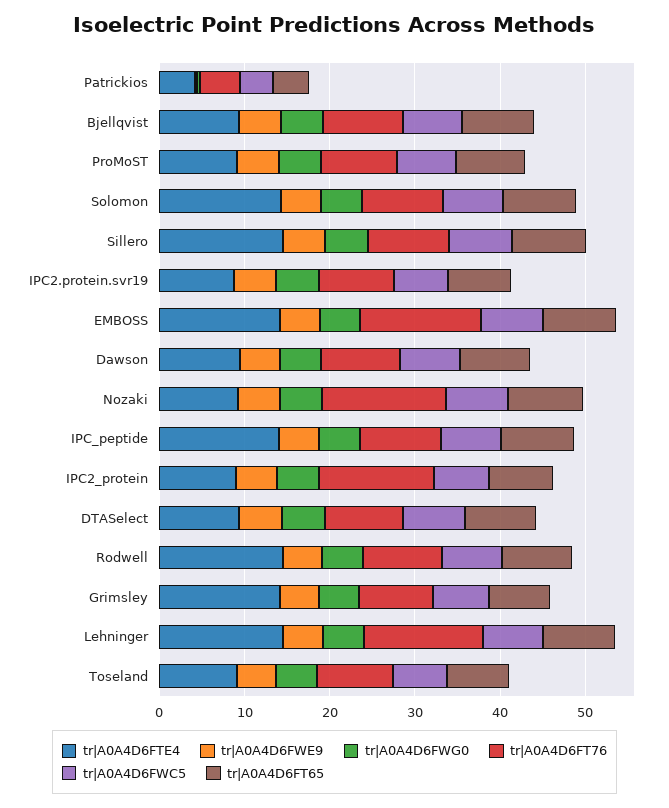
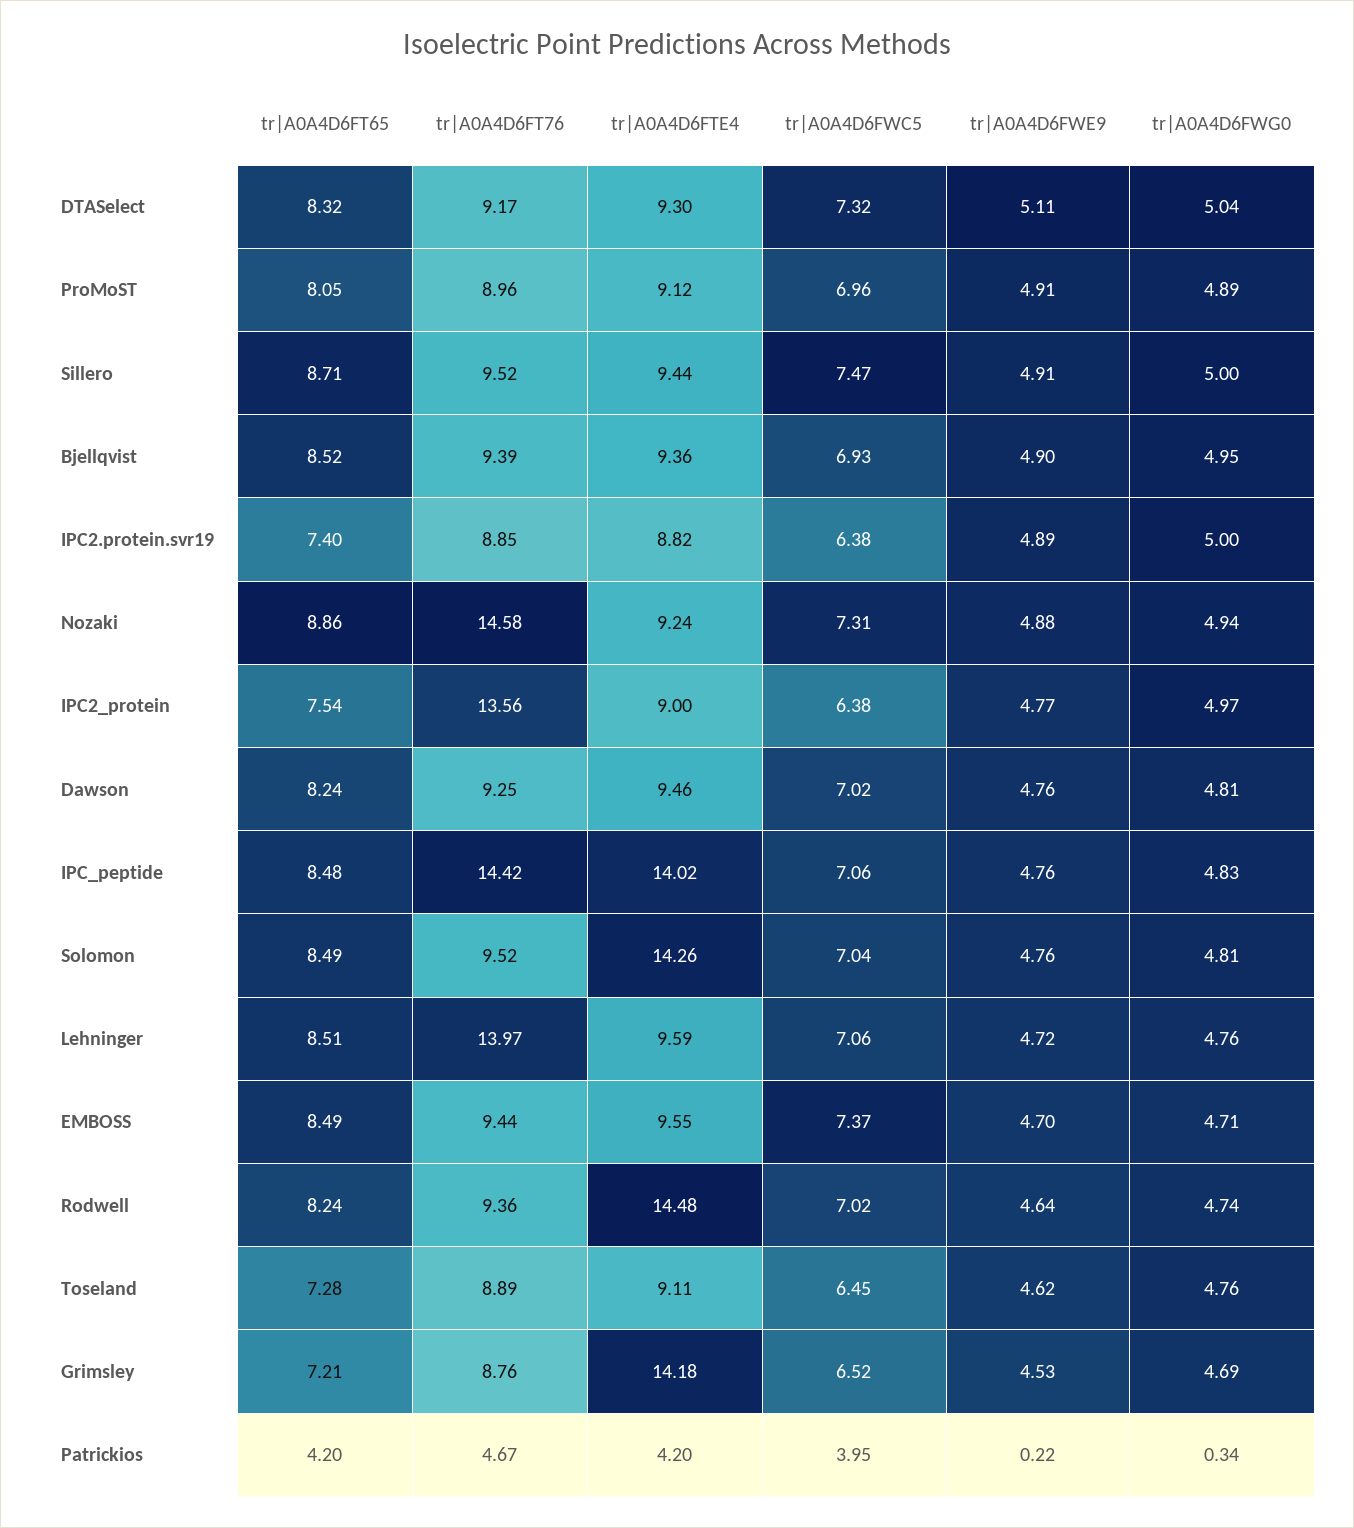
  {
    "tr|A0A4D6FTE4": {
      "Patrickios": 4.2,
      "Bjellqvist": 9.36,
      "ProMoST": 9.12,
      "Solomon": 14.26,
-     "Sillero": 14,
+     "Sillero": 9.44,
      "IPC2.protein.svr19": 8.82,
-     "EMBOSS": 14,
+     "EMBOSS": 9.55,
      "Dawson": 9.46,
      "Nozaki": 9.24,
      "IPC_peptide": 14.02,
      "IPC2_protein": 9,
      "DTASelect": 9.3,
      "Rodwell": 14.48,
      "Grimsley": 14.18,
-     "Lehninger": 14,
+     "Lehninger": 9.59,
      "Toseland": 9.11
    },
    "tr|A0A4D6FWE9": {
      "Patrickios": 0.22,
      "Bjellqvist": 4.9,
      "ProMoST": 4.91,
      "Solomon": 4.76,
      "Sillero": 4.91,
      "IPC2.protein.svr19": 4.89,
      "EMBOSS": 4.7,
      "Dawson": 4.76,
      "Nozaki": 4.88,
      "IPC_peptide": 4.76,
      "IPC2_protein": 4.77,
      "DTASelect": 5.11,
      "Rodwell": 4.64,
      "Grimsley": 4.53,
      "Lehninger": 4.72,
      "Toseland": 4.62
    },
    "tr|A0A4D6FWG0": {
      "Patrickios": 0.34,
      "Bjellqvist": 4.95,
      "ProMoST": 4.89,
      "Solomon": 4.81,
      "Sillero": 5,
      "IPC2.protein.svr19": 5,
      "EMBOSS": 4.71,
      "Dawson": 4.81,
      "Nozaki": 4.94,
      "IPC_peptide": 4.83,
      "IPC2_protein": 4.97,
      "DTASelect": 5.04,
      "Rodwell": 4.74,
      "Grimsley": 4.69,
      "Lehninger": 4.76,
      "Toseland": 4.76
    },
    "tr|A0A4D6FT76": {
      "Patrickios": 4.67,
      "Bjellqvist": 9.39,
      "ProMoST": 8.96,
      "Solomon": 9.52,
      "Sillero": 9.52,
      "IPC2.protein.svr19": 8.85,
-     "EMBOSS": 14,
+     "EMBOSS": 9.44,
      "Dawson": 9.25,
      "Nozaki": 14.58,
-     "IPC_peptide": 10,
+     "IPC_peptide": 14.42,
      "IPC2_protein": 13.56,
      "DTASelect": 9.17,
      "Rodwell": 9.36,
      "Grimsley": 8.76,
      "Lehninger": 13.97,
      "Toseland": 8.89
    },
    "tr|A0A4D6FWC5": {
      "Patrickios": 3.95,
      "Bjellqvist": 6.93,
      "ProMoST": 6.96,
      "Solomon": 7.04,
      "Sillero": 7.47,
      "IPC2.protein.svr19": 6.38,
      "EMBOSS": 7.37,
      "Dawson": 7.02,
      "Nozaki": 7.31,
      "IPC_peptide": 7.06,
      "IPC2_protein": 6.38,
      "DTASelect": 7.32,
      "Rodwell": 7.02,
      "Grimsley": 6.52,
      "Lehninger": 7.06,
      "Toseland": 6.45
    },
    "tr|A0A4D6FT65": {
      "Patrickios": 4.2,
      "Bjellqvist": 8.52,
      "ProMoST": 8.05,
      "Solomon": 8.49,
      "Sillero": 8.71,
      "IPC2.protein.svr19": 7.4,
      "EMBOSS": 8.49,
      "Dawson": 8.24,
      "Nozaki": 8.86,
      "IPC_peptide": 8.48,
      "IPC2_protein": 7.54,
      "DTASelect": 8.32,
      "Rodwell": 8.24,
      "Grimsley": 7.21,
      "Lehninger": 8.51,
      "Toseland": 7.28
    }
  }

